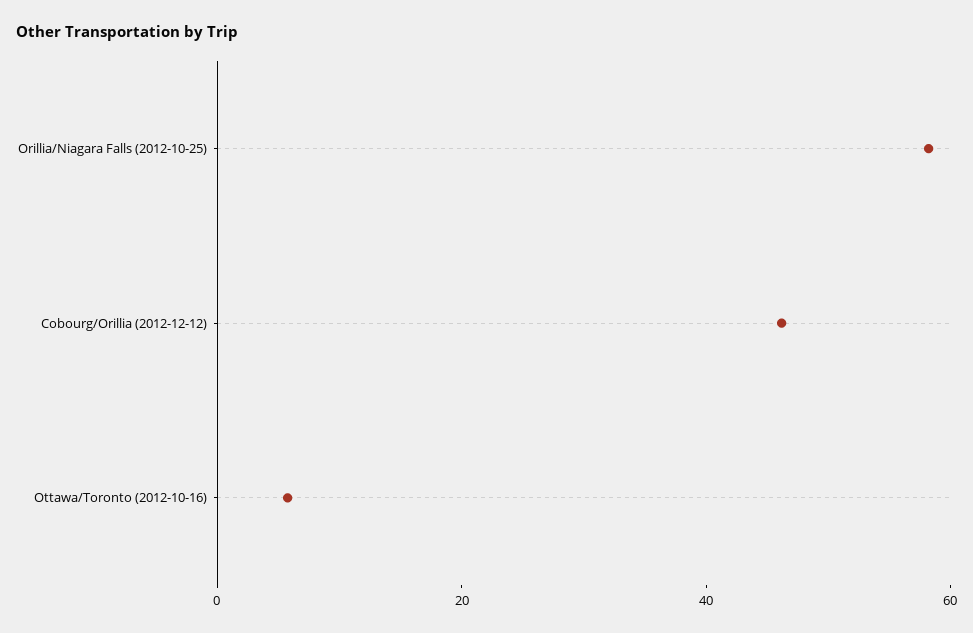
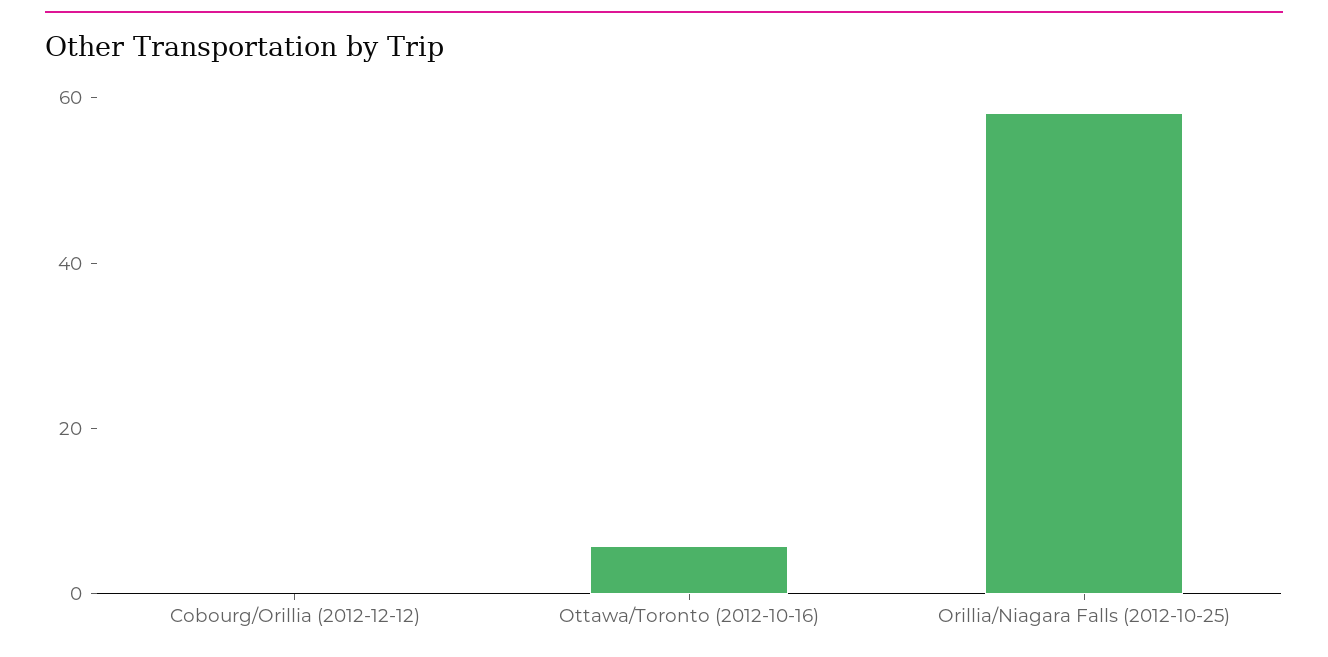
  {
    "Orillia/Niagara Falls (2012-10-25)": 60,
-   "Cobourg/Orillia (2012-12-12)": 45,
+   "Cobourg/Orillia (2012-12-12)": 0,
    "Ottawa/Toronto (2012-10-16)": 5
  }

